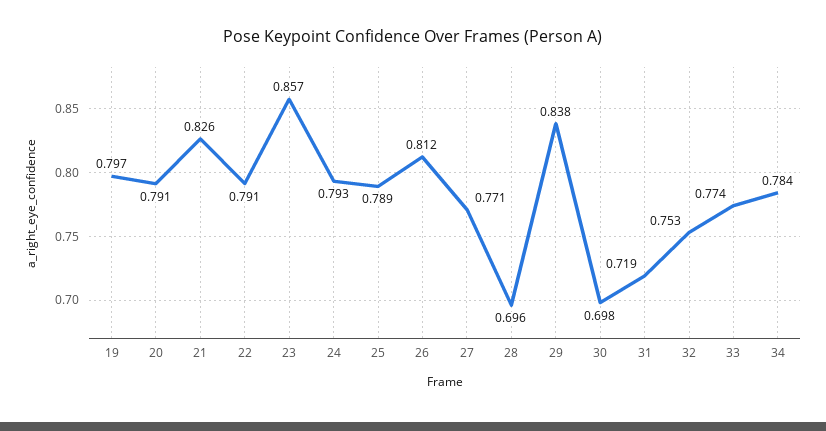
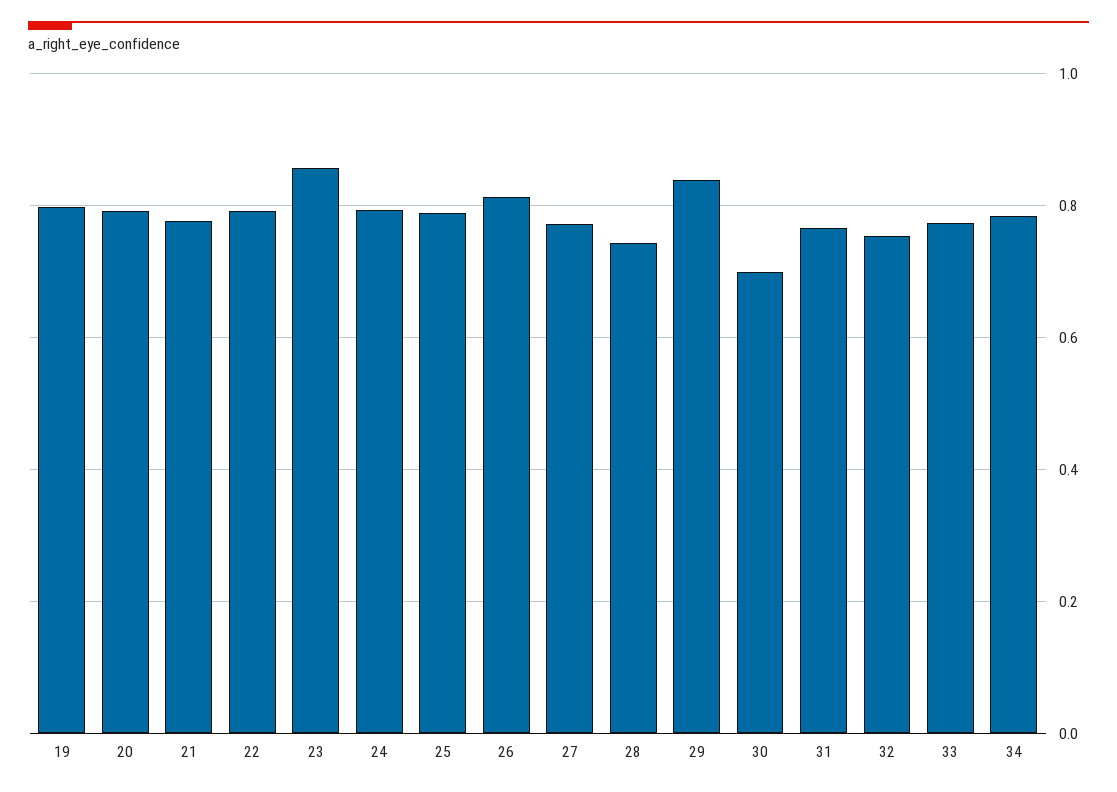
  {
    "19": 0.797,
    "20": 0.791,
-   "21": 0.826,
+   "21": 0.78,
    "22": 0.791,
    "23": 0.857,
    "24": 0.793,
    "25": 0.789,
    "26": 0.812,
    "27": 0.771,
-   "28": 0.696,
+   "28": 0.74,
    "29": 0.838,
    "30": 0.698,
-   "31": 0.719,
+   "31": 0.76,
    "32": 0.753,
    "33": 0.774,
    "34": 0.784
  }

